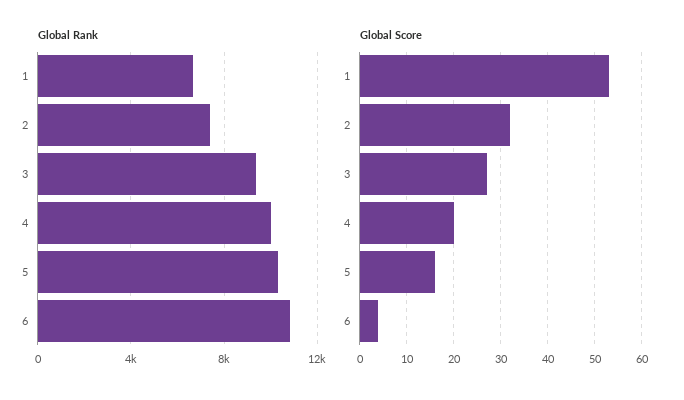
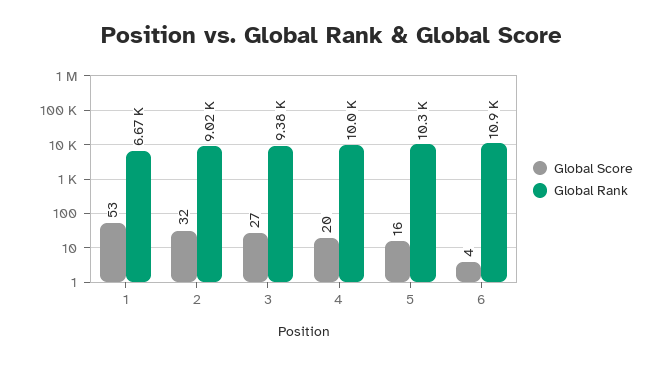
  {
    "Global Rank": {
      "1": 6670,
-     "2": 7500,
+     "2": 9020,
      "3": 9380,
      "4": 10000,
      "5": 10300,
      "6": 10900
    },
    "Global Score": {
      "1": 53,
      "2": 32,
      "3": 27,
      "4": 20,
      "5": 16,
      "6": 4
    }
  }

